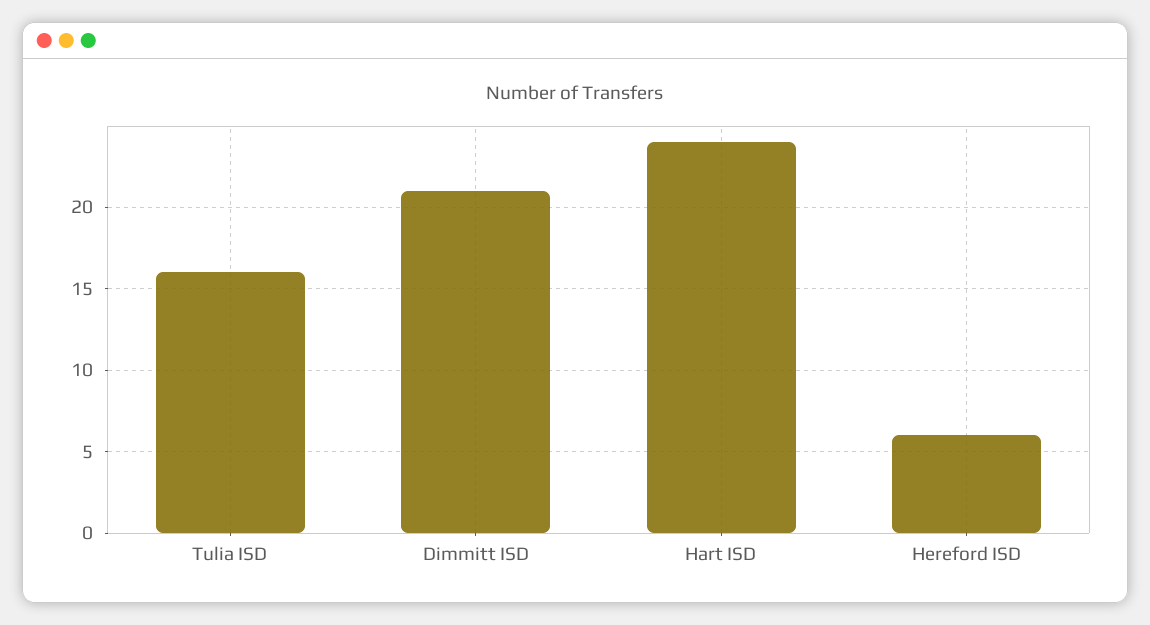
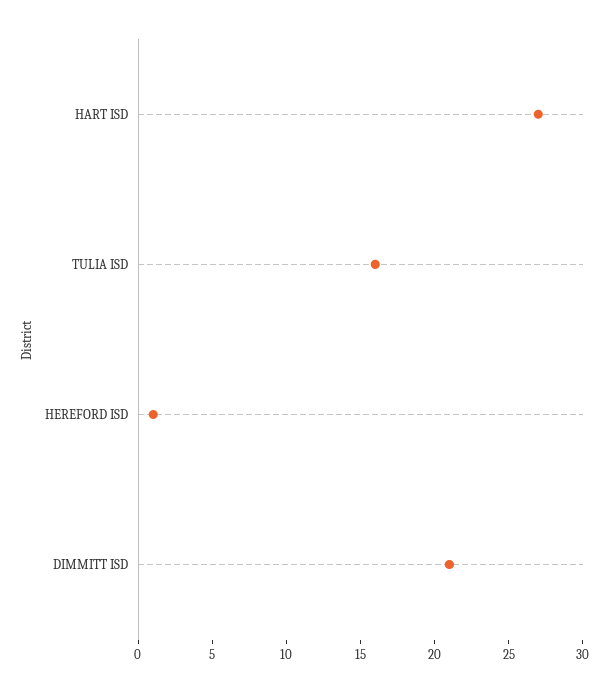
  {
    "Tulia ISD": 16,
    "Dimmitt ISD": 21,
-   "Hart ISD": 24,
+   "Hart ISD": 27,
-   "Hereford ISD": 6
+   "Hereford ISD": 1
  }

